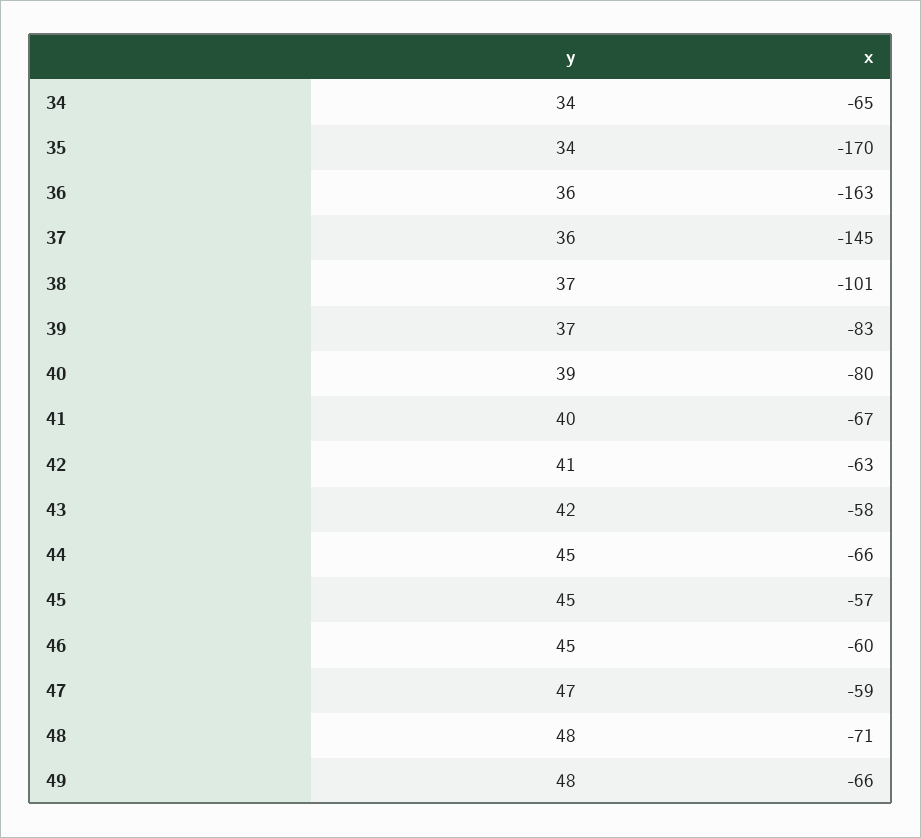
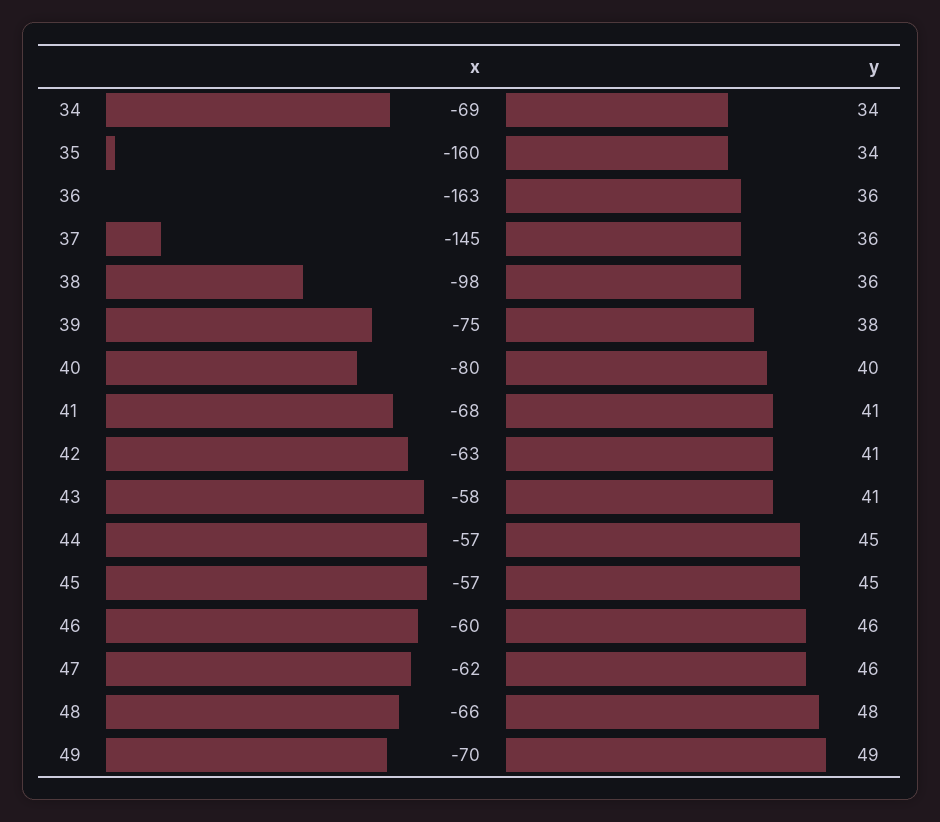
  {
    "y": {
      "34": 34,
      "35": 34,
      "36": 36,
      "37": 36,
-     "38": 37,
+     "38": 36,
-     "39": 37,
+     "39": 38,
-     "40": 39,
+     "40": 40,
-     "41": 40,
+     "41": 41,
      "42": 41,
-     "43": 42,
+     "43": 41,
      "44": 45,
      "45": 45,
-     "46": 45,
+     "46": 46,
-     "47": 47,
+     "47": 46,
      "48": 48,
-     "49": 48
+     "49": 49
    },
    "x": {
-     "34": -65,
+     "34": -69,
-     "35": -170,
+     "35": -160,
      "36": -163,
      "37": -145,
-     "38": -101,
+     "38": -98,
-     "39": -83,
+     "39": -75,
      "40": -80,
-     "41": -67,
+     "41": -68,
      "42": -63,
      "43": -58,
-     "44": -66,
+     "44": -57,
      "45": -57,
      "46": -60,
-     "47": -59,
+     "47": -62,
-     "48": -71,
+     "48": -66,
-     "49": -66
+     "49": -70
    }
  }

